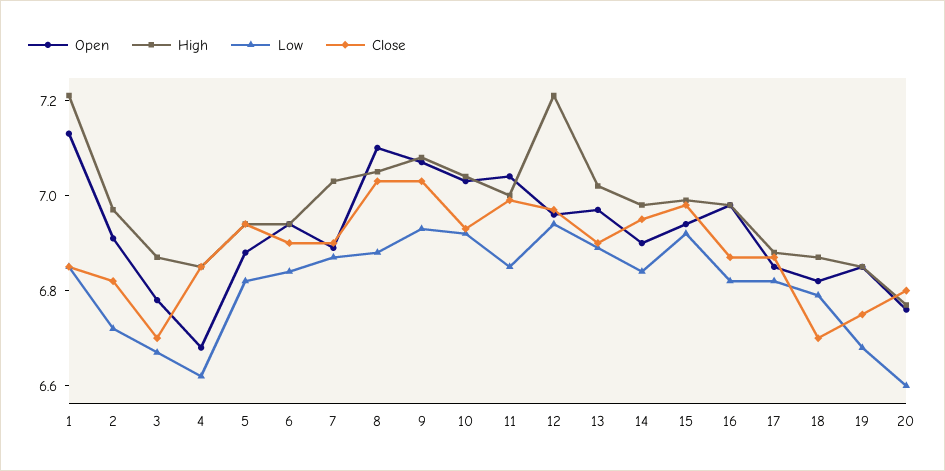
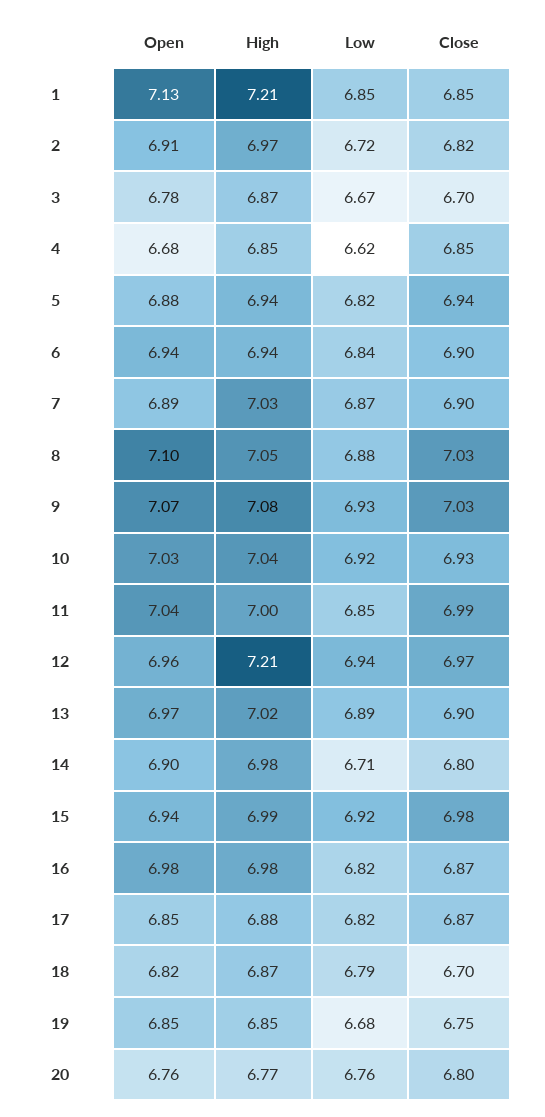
  {
    "Open": {
      "1": 7.13,
      "2": 6.91,
      "3": 6.78,
      "4": 6.68,
      "5": 6.88,
      "6": 6.94,
      "7": 6.89,
      "8": 7.1,
      "9": 7.07,
      "10": 7.03,
      "11": 7.04,
      "12": 6.96,
      "13": 6.97,
      "14": 6.9,
      "15": 6.94,
      "16": 6.98,
      "17": 6.85,
      "18": 6.82,
      "19": 6.85,
      "20": 6.76
    },
    "High": {
      "1": 7.21,
      "2": 6.97,
      "3": 6.87,
      "4": 6.85,
      "5": 6.94,
      "6": 6.94,
      "7": 7.03,
      "8": 7.05,
      "9": 7.08,
      "10": 7.04,
      "11": 7,
      "12": 7.21,
      "13": 7.02,
      "14": 6.98,
      "15": 6.99,
      "16": 6.98,
      "17": 6.88,
      "18": 6.87,
      "19": 6.85,
      "20": 6.77
    },
    "Low": {
      "1": 6.85,
      "2": 6.72,
      "3": 6.67,
      "4": 6.62,
      "5": 6.82,
      "6": 6.84,
      "7": 6.87,
      "8": 6.88,
      "9": 6.93,
      "10": 6.92,
      "11": 6.85,
      "12": 6.94,
      "13": 6.89,
-     "14": 6.85,
+     "14": 6.71,
      "15": 6.92,
      "16": 6.82,
      "17": 6.82,
      "18": 6.79,
      "19": 6.68,
-     "20": 6.6
+     "20": 6.76
    },
    "Close": {
      "1": 6.85,
      "2": 6.82,
      "3": 6.7,
      "4": 6.85,
      "5": 6.94,
      "6": 6.9,
      "7": 6.9,
      "8": 7.03,
      "9": 7.03,
      "10": 6.93,
      "11": 6.99,
      "12": 6.97,
      "13": 6.9,
-     "14": 6.95,
+     "14": 6.8,
      "15": 6.98,
      "16": 6.87,
      "17": 6.87,
      "18": 6.7,
      "19": 6.75,
      "20": 6.8
    }
  }

